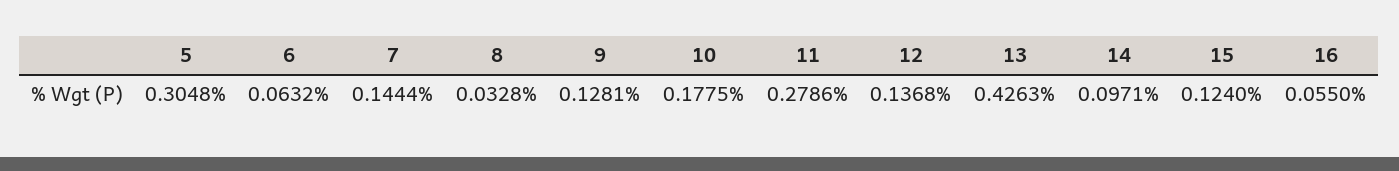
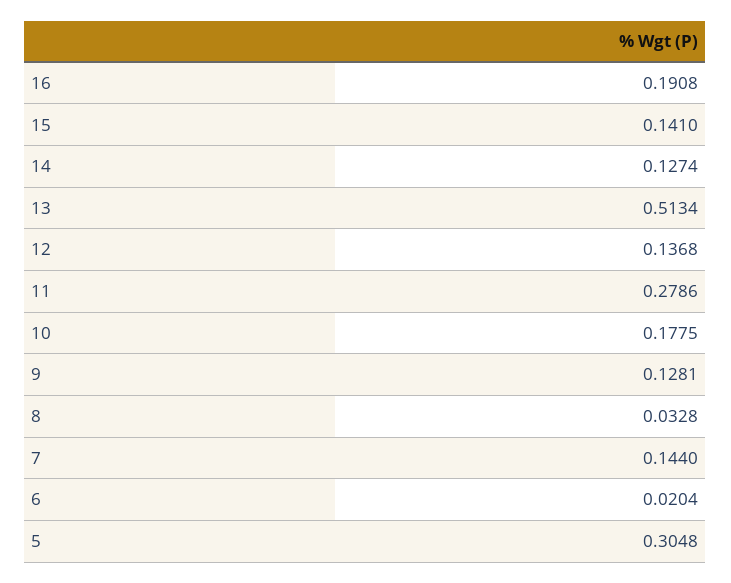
  {
    "5": 0.3048,
-   "6": 0.0632,
+   "6": 0.0204,
-   "7": 0.1444,
+   "7": 0.144,
    "8": 0.0328,
    "9": 0.1281,
    "10": 0.1775,
    "11": 0.2786,
    "12": 0.1368,
-   "13": 0.4263,
+   "13": 0.5134,
-   "14": 0.0971,
+   "14": 0.1274,
-   "15": 0.124,
+   "15": 0.141,
-   "16": 0.055
+   "16": 0.1908
  }

